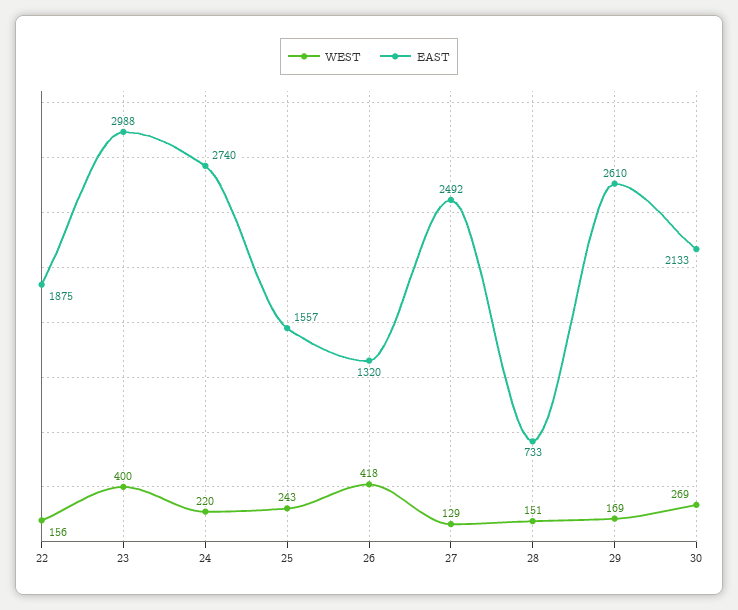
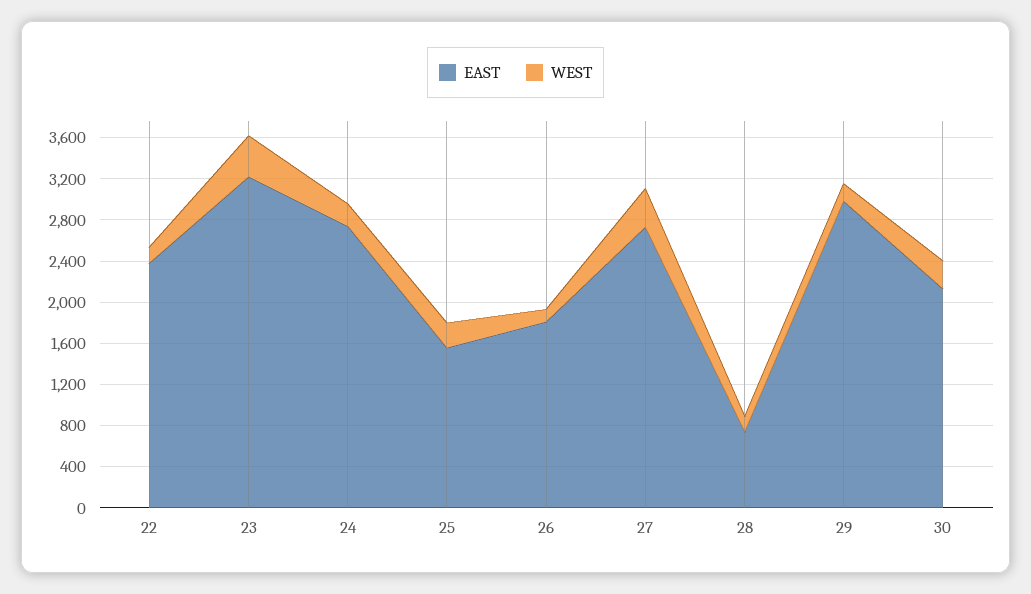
  {
    "WEST": {
      "22": 156,
      "23": 400,
      "24": 220,
      "25": 243,
-     "26": 418,
+     "26": 100,
-     "27": 129,
+     "27": 400,
      "28": 151,
      "29": 169,
      "30": 269
    },
    "EAST": {
-     "22": 1875,
+     "22": 2400,
-     "23": 2988,
+     "23": 3200,
      "24": 2740,
      "25": 1557,
-     "26": 1320,
+     "26": 1800,
-     "27": 2492,
+     "27": 2700,
      "28": 733,
-     "29": 2610,
+     "29": 3000,
      "30": 2133
    }
  }

